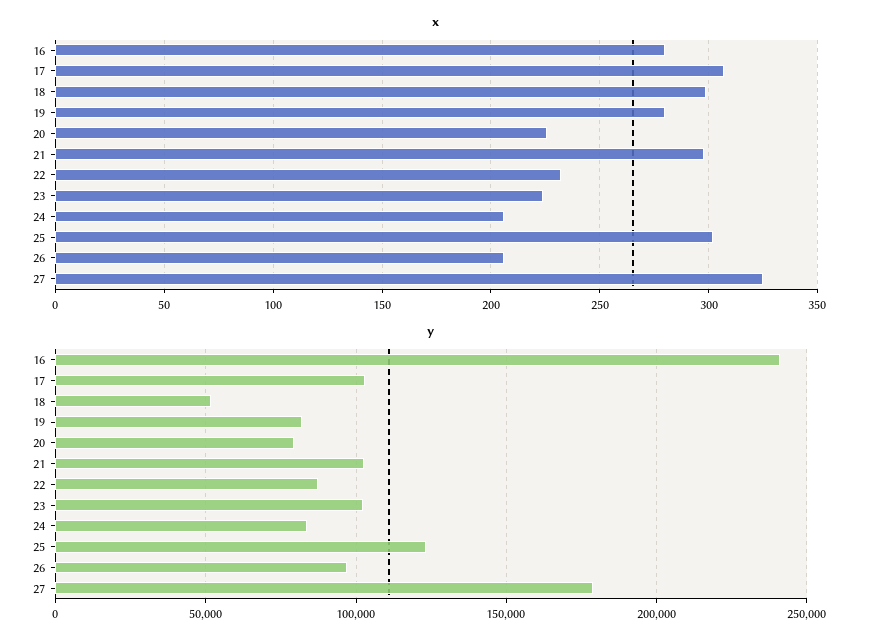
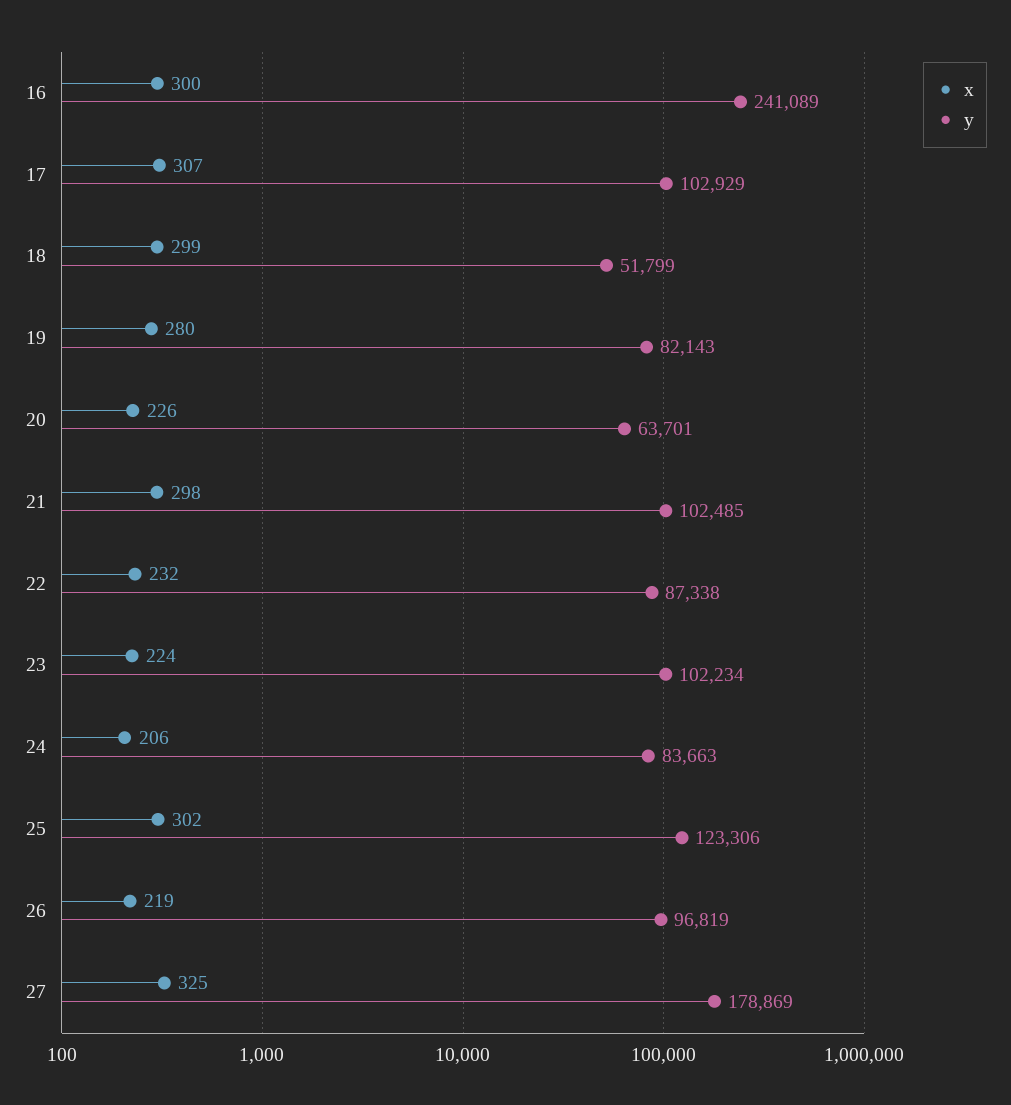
  {
    "x": {
-     "16": 280,
+     "16": 300,
      "17": 307,
      "18": 299,
      "19": 280,
      "20": 226,
      "21": 298,
      "22": 232,
      "23": 224,
      "24": 206,
      "25": 302,
-     "26": 205,
+     "26": 219,
      "27": 325
    },
    "y": {
      "16": 241089,
      "17": 102929,
      "18": 51799,
      "19": 82143,
-     "20": 80000,
+     "20": 63701,
      "21": 102485,
      "22": 87338,
      "23": 102234,
      "24": 83663,
      "25": 123306,
      "26": 96819,
      "27": 178869
    }
  }

